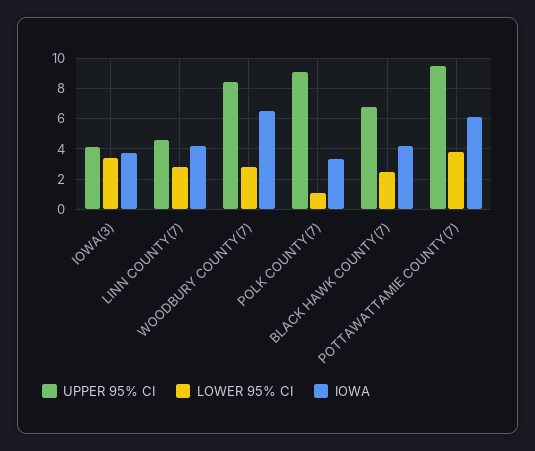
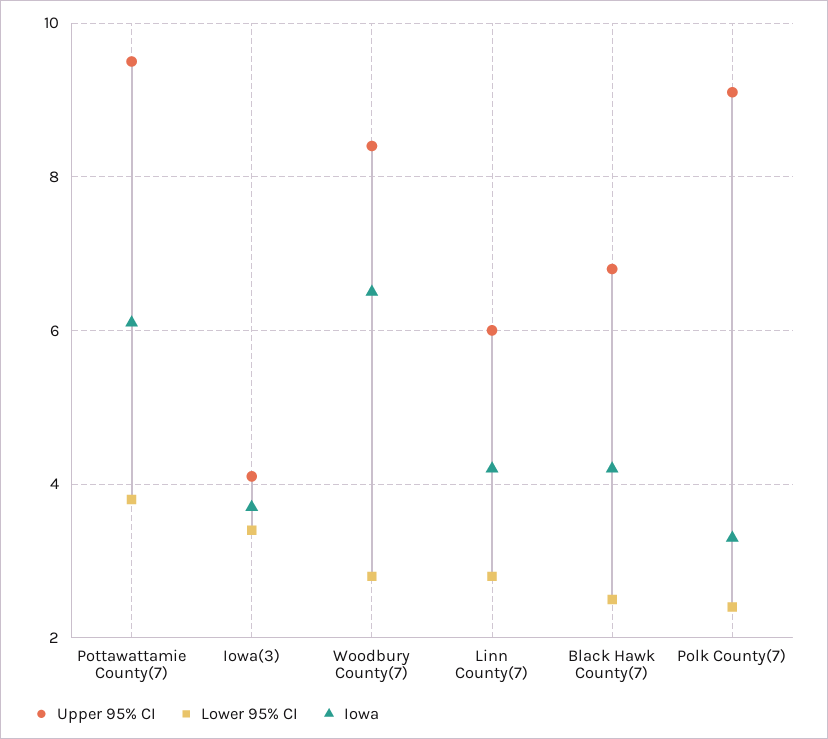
  {
    "UPPER 95% CI": {
      "IOWA(3)": 4,
-     "LINN COUNTY(7)": 4.5,
+     "LINN COUNTY(7)": 6,
      "WOODBURY COUNTY(7)": 8.5,
      "POLK COUNTY(7)": 9,
      "BLACK HAWK COUNTY(7)": 7,
      "POTTAWATTAMIE COUNTY(7)": 9.5
    },
    "LOWER 95% CI": {
      "IOWA(3)": 3.5,
      "LINN COUNTY(7)": 3,
      "WOODBURY COUNTY(7)": 3,
-     "POLK COUNTY(7)": 1,
+     "POLK COUNTY(7)": 2.5,
      "BLACK HAWK COUNTY(7)": 2.5,
      "POTTAWATTAMIE COUNTY(7)": 4
    },
    "IOWA": {
      "IOWA(3)": 3.5,
      "LINN COUNTY(7)": 4,
      "WOODBURY COUNTY(7)": 6.5,
      "POLK COUNTY(7)": 3.5,
      "BLACK HAWK COUNTY(7)": 4,
      "POTTAWATTAMIE COUNTY(7)": 6
    }
  }

